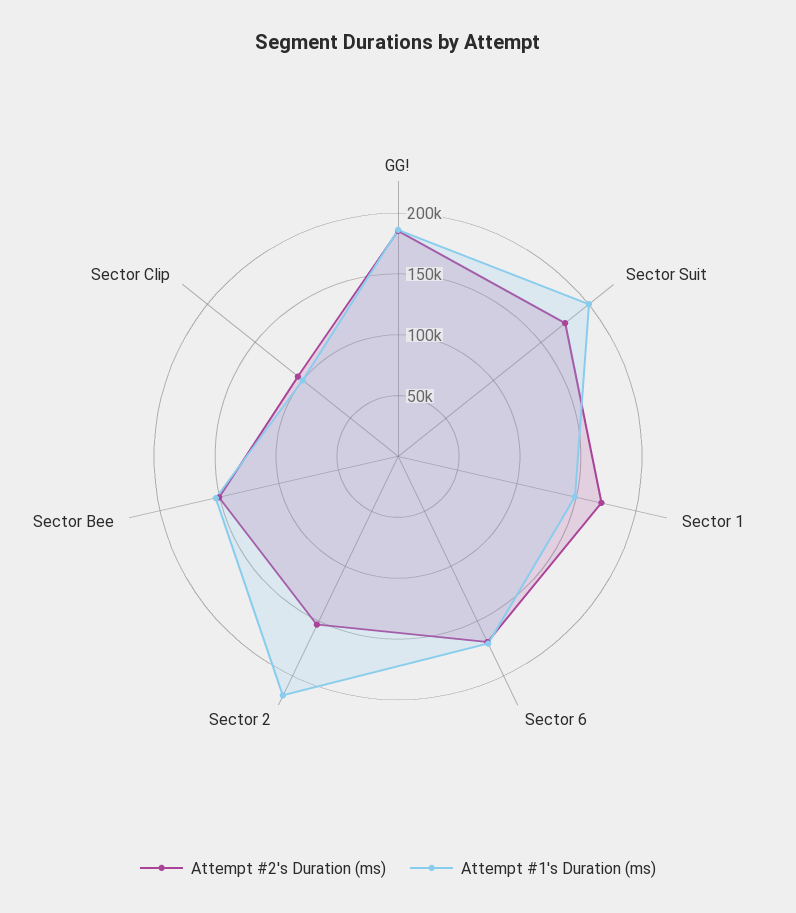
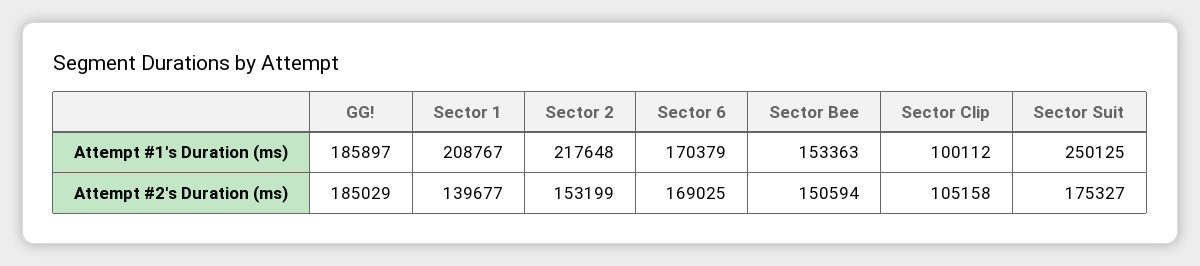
  {
    "Attempt #2's Duration (ms)": {
      "GG!": 185029,
      "Sector Suit": 175327,
-     "Sector 1": 170000,
+     "Sector 1": 139677,
      "Sector 6": 169025,
      "Sector 2": 153199,
      "Sector Bee": 150594,
      "Sector Clip": 105158
    },
    "Attempt #1's Duration (ms)": {
      "GG!": 185897,
-     "Sector Suit": 200000,
+     "Sector Suit": 250125,
-     "Sector 1": 150000,
+     "Sector 1": 208767,
      "Sector 6": 170379,
      "Sector 2": 217648,
      "Sector Bee": 153363,
      "Sector Clip": 100112
    }
  }

